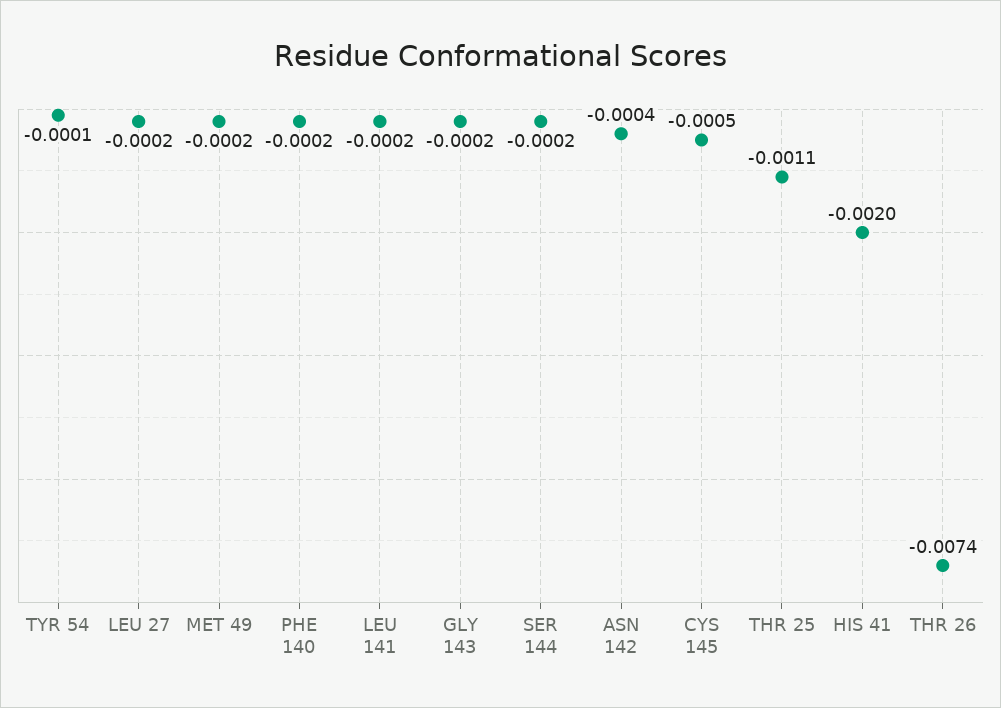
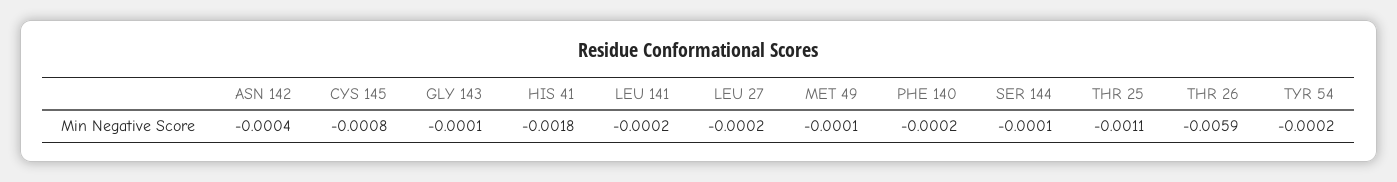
  {
-   "TYR 54": -0.0001,
+   "TYR 54": -0.0002,
    "LEU 27": -0.0002,
-   "MET 49": -0.0002,
+   "MET 49": -0.0001,
    "PHE 140": -0.0002,
    "LEU 141": -0.0002,
-   "GLY 143": -0.0002,
+   "GLY 143": -0.0001,
-   "SER 144": -0.0002,
+   "SER 144": -0.0001,
    "ASN 142": -0.0004,
-   "CYS 145": -0.0005,
+   "CYS 145": -0.0008,
    "THR 25": -0.0011,
-   "HIS 41": -0.002,
+   "HIS 41": -0.0018,
-   "THR 26": -0.0074
+   "THR 26": -0.0059
  }

